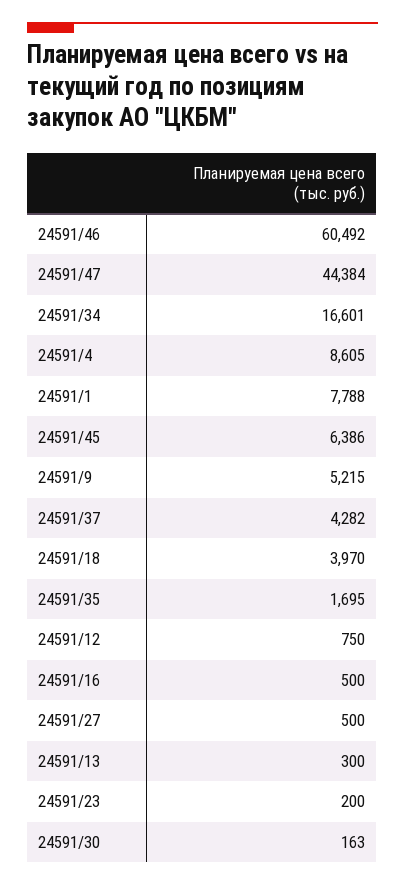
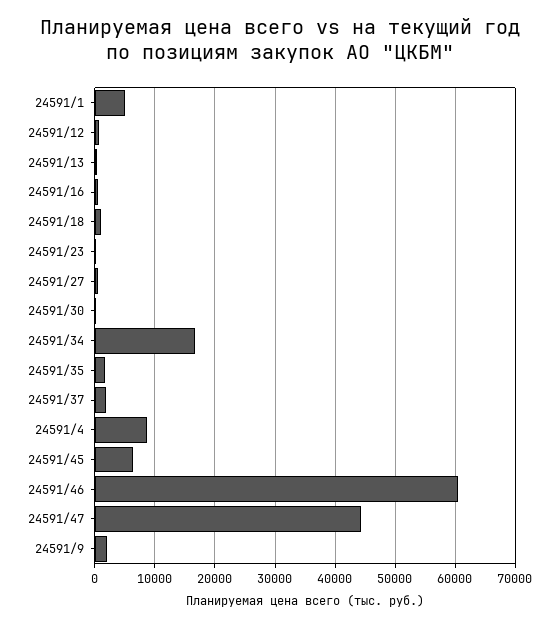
  {
    "24591/46": 60492,
    "24591/47": 44384,
    "24591/34": 16601,
    "24591/4": 8605,
-   "24591/1": 7788,
+   "24591/1": 5000,
    "24591/45": 6386,
-   "24591/9": 5215,
+   "24591/9": 2000,
-   "24591/37": 4282,
+   "24591/37": 2000,
-   "24591/18": 3970,
+   "24591/18": 1000,
    "24591/35": 1695,
    "24591/12": 750,
    "24591/16": 500,
    "24591/27": 500,
    "24591/13": 300,
    "24591/23": 200,
    "24591/30": 163
  }

